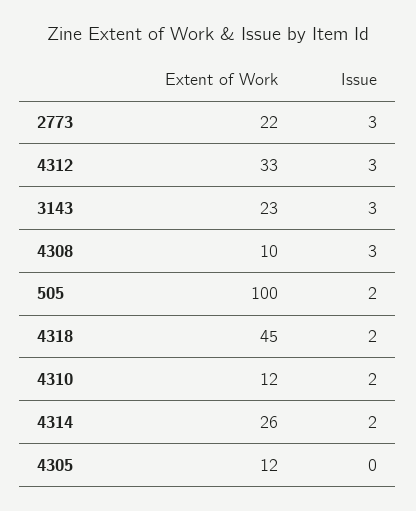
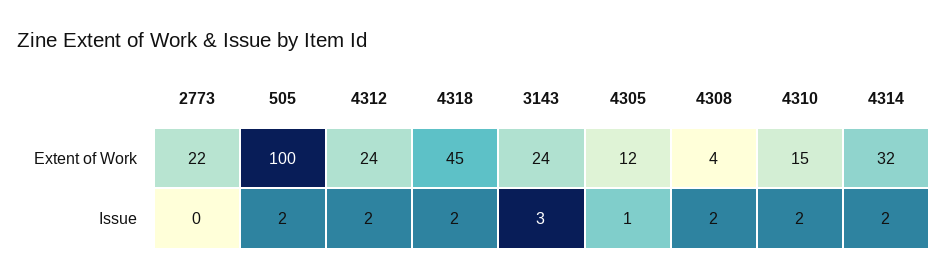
  {
    "Extent of Work": {
      "2773": 22,
-     "4312": 33,
+     "4312": 24,
-     "3143": 23,
+     "3143": 24,
-     "4308": 10,
+     "4308": 4,
      "505": 100,
      "4318": 45,
-     "4310": 12,
+     "4310": 15,
-     "4314": 26,
+     "4314": 32,
      "4305": 12
    },
    "Issue": {
-     "2773": 3,
+     "2773": 0,
-     "4312": 3,
+     "4312": 2,
      "3143": 3,
-     "4308": 3,
+     "4308": 2,
      "505": 2,
      "4318": 2,
      "4310": 2,
      "4314": 2,
-     "4305": 0
+     "4305": 1
    }
  }

